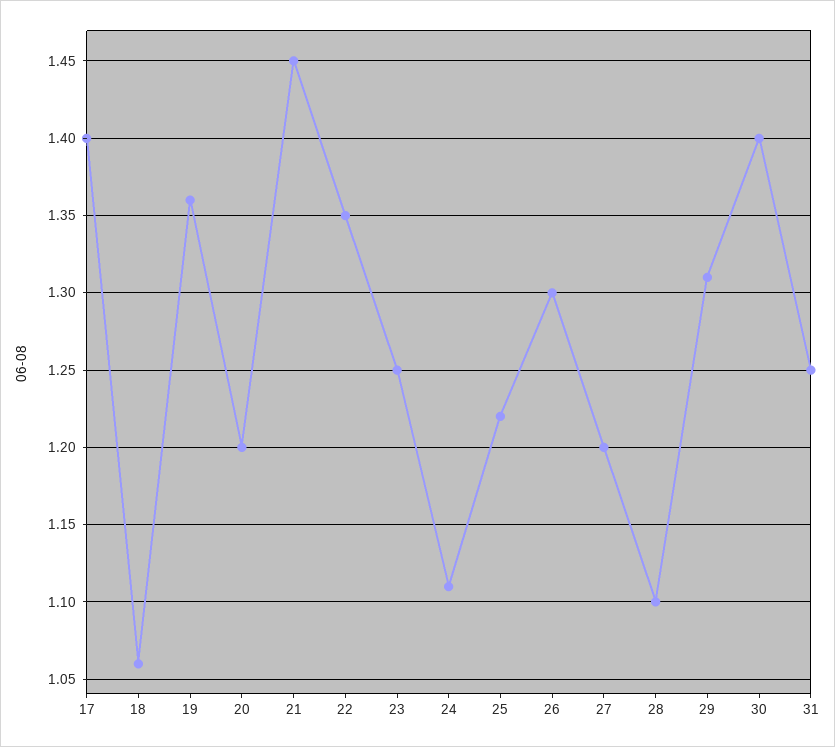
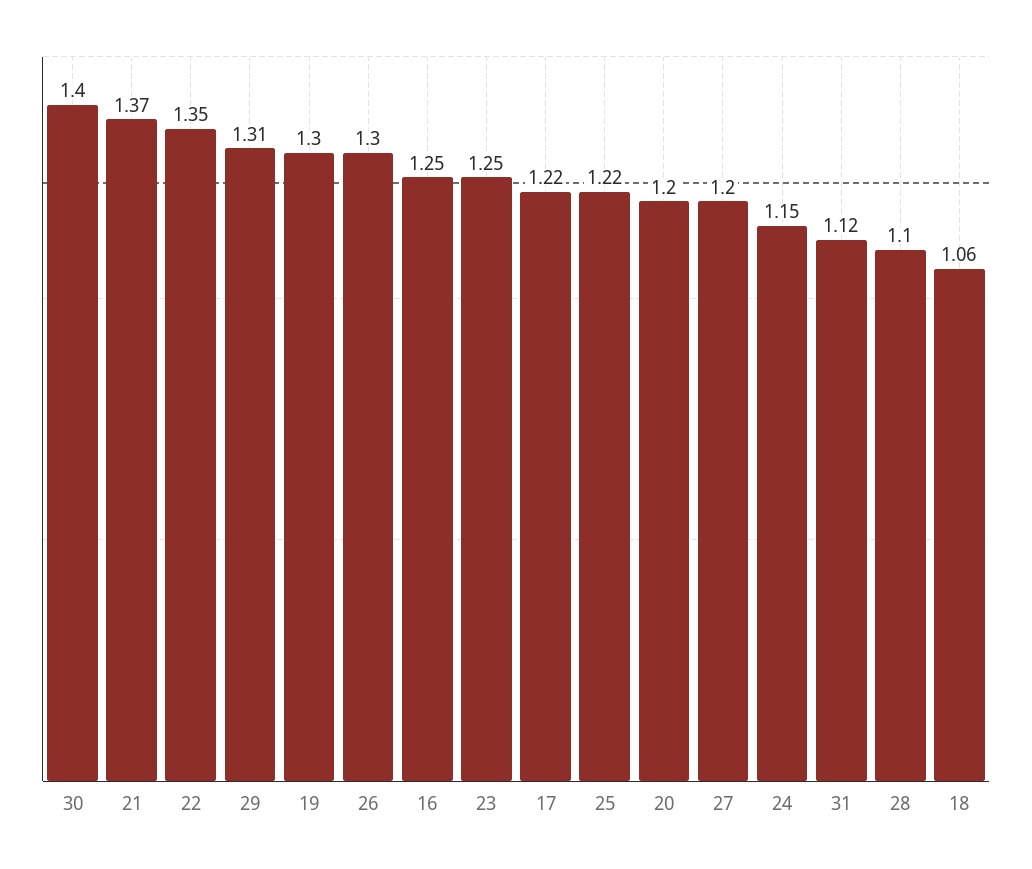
  {
-   "17": 1.4,
+   "17": 1.22,
    "18": 1.06,
-   "19": 1.36,
+   "19": 1.3,
    "20": 1.2,
-   "21": 1.45,
+   "21": 1.37,
    "22": 1.35,
    "23": 1.25,
-   "24": 1.11,
+   "24": 1.15,
    "25": 1.22,
    "26": 1.3,
    "27": 1.2,
    "28": 1.1,
    "29": 1.31,
    "30": 1.4,
-   "31": 1.25
+   "31": 1.12,
+   "16": 1.25
  }

